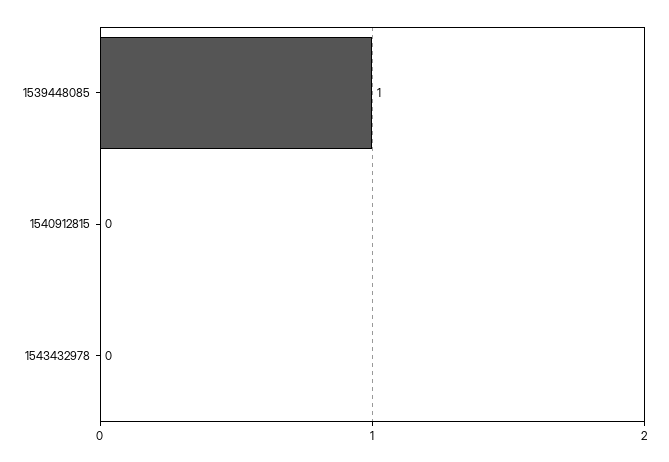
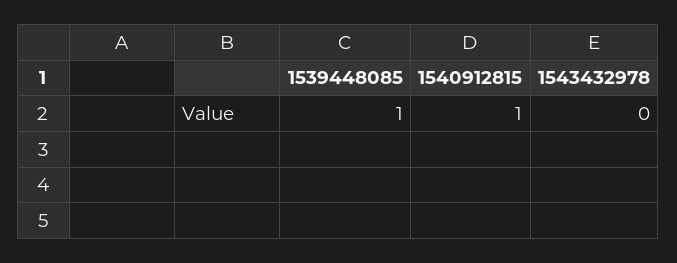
  {
    "1539448085": 1,
-   "1540912815": 0,
+   "1540912815": 1,
    "1543432978": 0
  }

